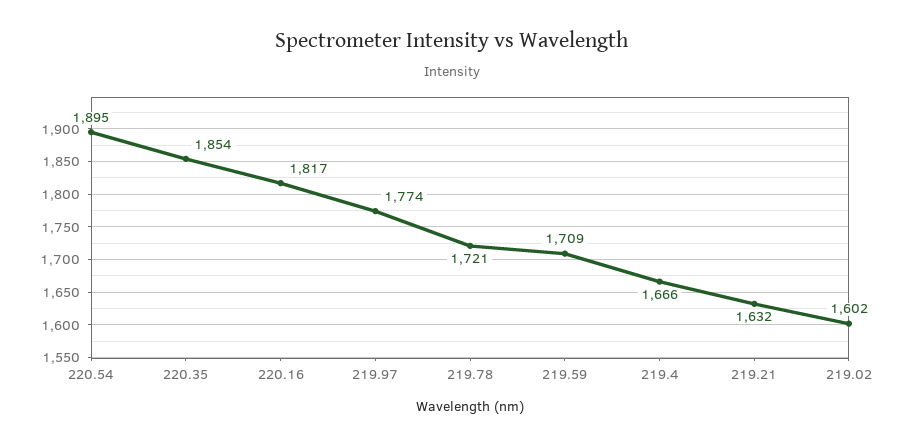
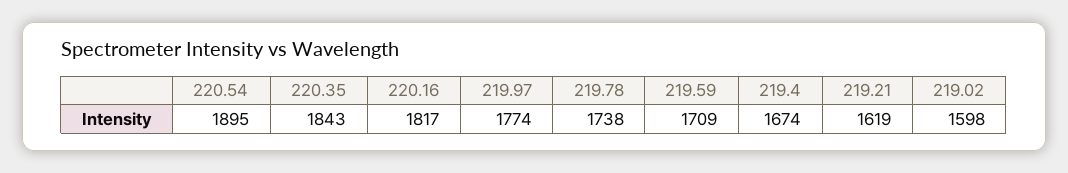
  {
    "220.54": 1895,
-   "220.35": 1854,
+   "220.35": 1843,
    "220.16": 1817,
    "219.97": 1774,
-   "219.78": 1721,
+   "219.78": 1738,
    "219.59": 1709,
-   "219.4": 1666,
+   "219.4": 1674,
-   "219.21": 1632,
+   "219.21": 1619,
-   "219.02": 1602
+   "219.02": 1598
  }

